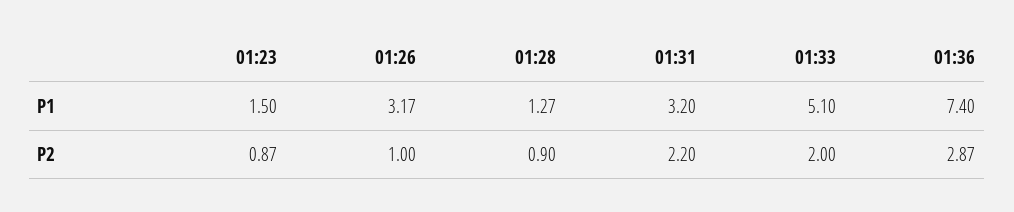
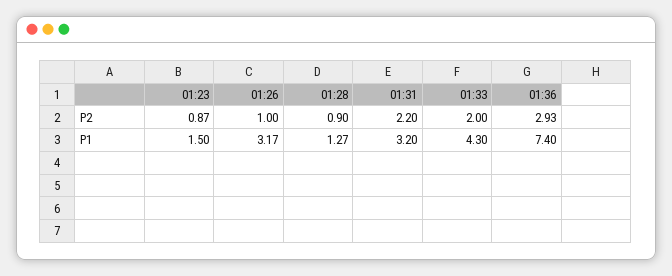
  {
    "01:23": {
      "P1": 1.5,
      "P2": 0.87
    },
    "01:26": {
      "P1": 3.17,
      "P2": 1
    },
    "01:28": {
      "P1": 1.27,
      "P2": 0.9
    },
    "01:31": {
      "P1": 3.2,
      "P2": 2.2
    },
    "01:33": {
-     "P1": 5.1,
+     "P1": 4.3,
      "P2": 2
    },
    "01:36": {
      "P1": 7.4,
-     "P2": 2.87
+     "P2": 2.93
    }
  }

